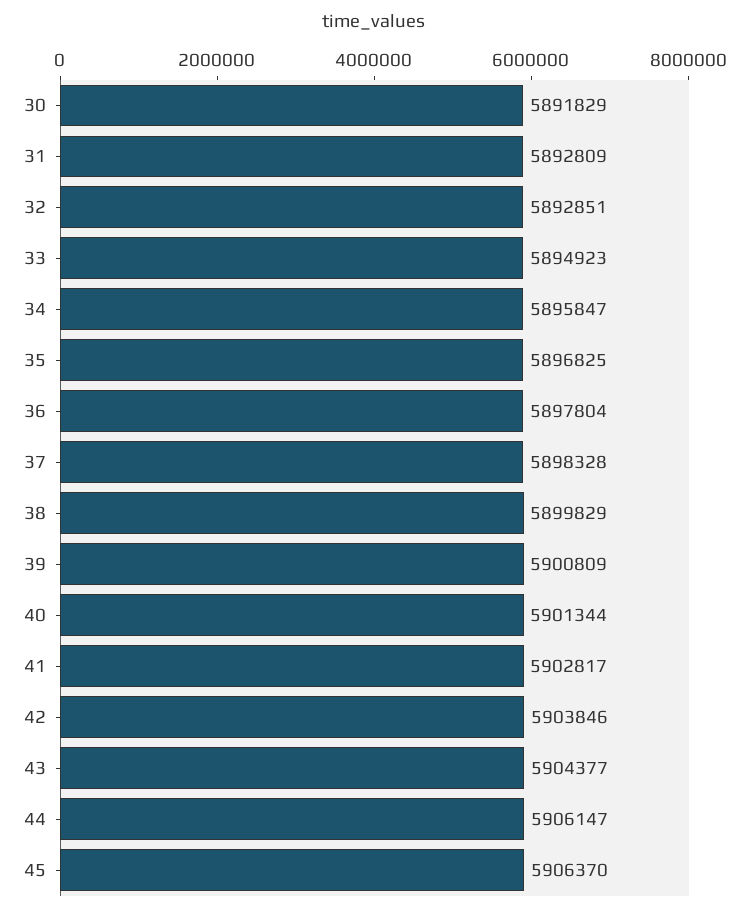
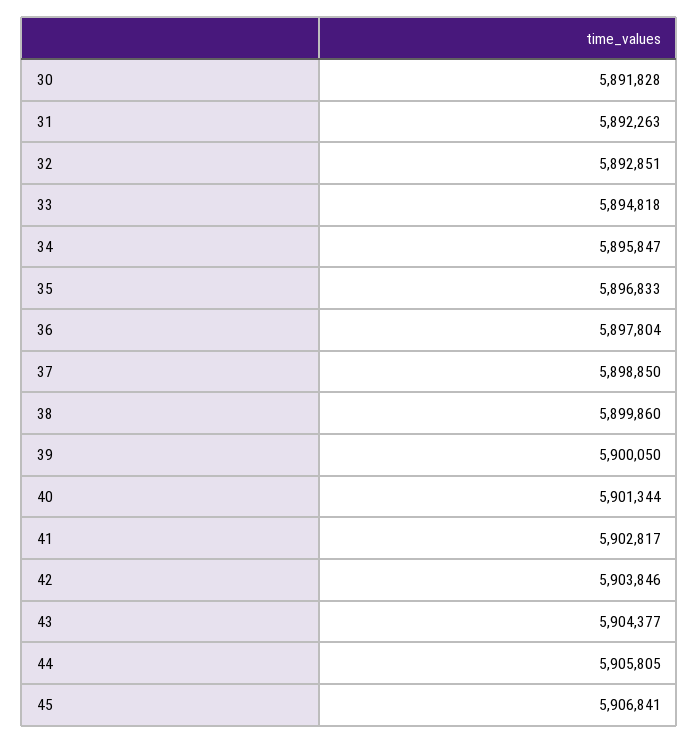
  {
-   "30": 5891829,
+   "30": 5891828,
-   "31": 5892809,
+   "31": 5892263,
    "32": 5892851,
-   "33": 5894923,
+   "33": 5894818,
    "34": 5895847,
-   "35": 5896825,
+   "35": 5896833,
    "36": 5897804,
-   "37": 5898328,
+   "37": 5898850,
-   "38": 5899829,
+   "38": 5899860,
-   "39": 5900809,
+   "39": 5900050,
    "40": 5901344,
    "41": 5902817,
    "42": 5903846,
    "43": 5904377,
-   "44": 5906147,
+   "44": 5905805,
-   "45": 5906370
+   "45": 5906841
  }

